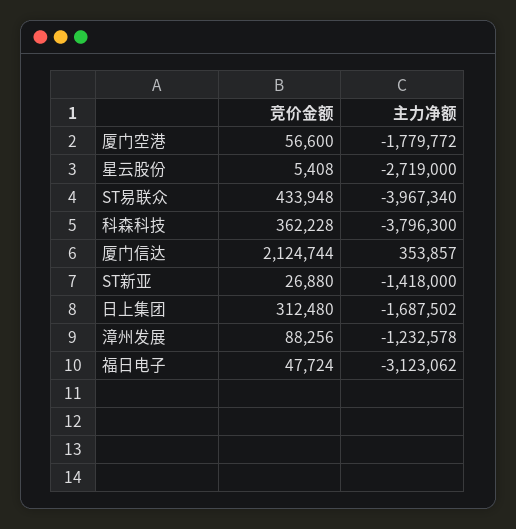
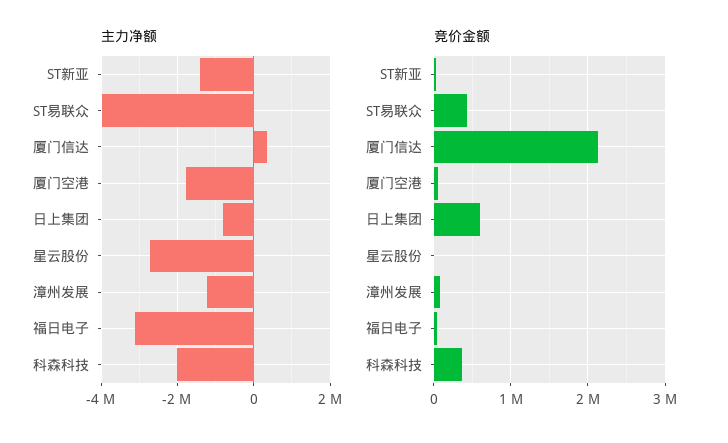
  {
    "竞价金额": {
      "厦门空港": 56600,
      "星云股份": 5408,
      "ST易联众": 433948,
      "科森科技": 362228,
      "厦门信达": 2124744,
      "ST新亚": 26880,
-     "日上集团": 312480,
+     "日上集团": 600000,
      "漳州发展": 88256,
      "福日电子": 47724
    },
    "主力净额": {
      "厦门空港": -1779772,
      "星云股份": -2719000,
      "ST易联众": -3967340,
-     "科森科技": -3796300,
+     "科森科技": -2000000,
      "厦门信达": 353857,
      "ST新亚": -1418000,
-     "日上集团": -1687502,
+     "日上集团": -800000,
      "漳州发展": -1232578,
      "福日电子": -3123062
    }
  }

